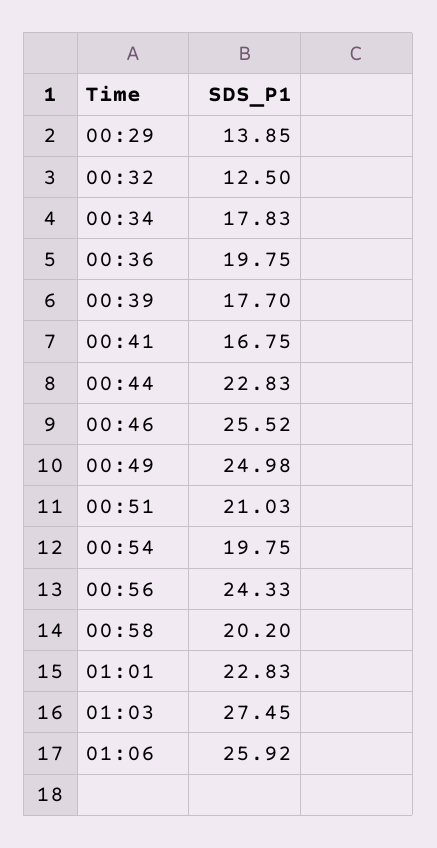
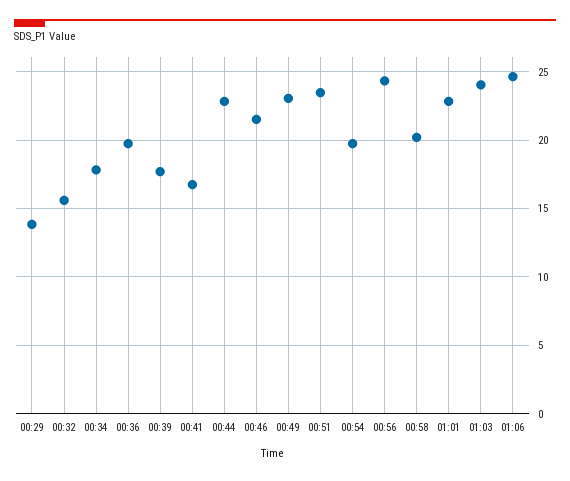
  {
    "00:29": 13.85,
-   "00:32": 12.5,
+   "00:32": 15.5,
    "00:34": 17.83,
    "00:36": 19.75,
    "00:39": 17.7,
    "00:41": 16.75,
    "00:44": 22.83,
-   "00:46": 25.52,
+   "00:46": 21.5,
-   "00:49": 24.98,
+   "00:49": 23,
-   "00:51": 21.03,
+   "00:51": 23.5,
    "00:54": 19.75,
    "00:56": 24.33,
    "00:58": 20.2,
    "01:01": 22.83,
-   "01:03": 27.45,
+   "01:03": 24,
-   "01:06": 25.92
+   "01:06": 24.5
  }

